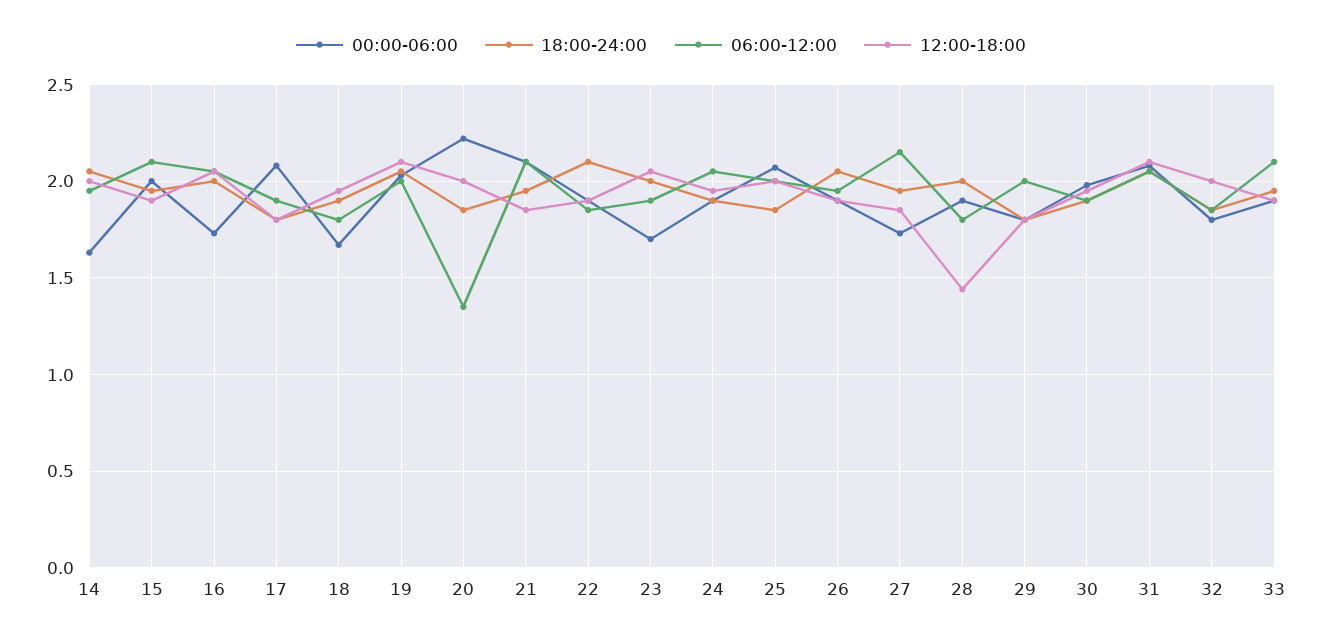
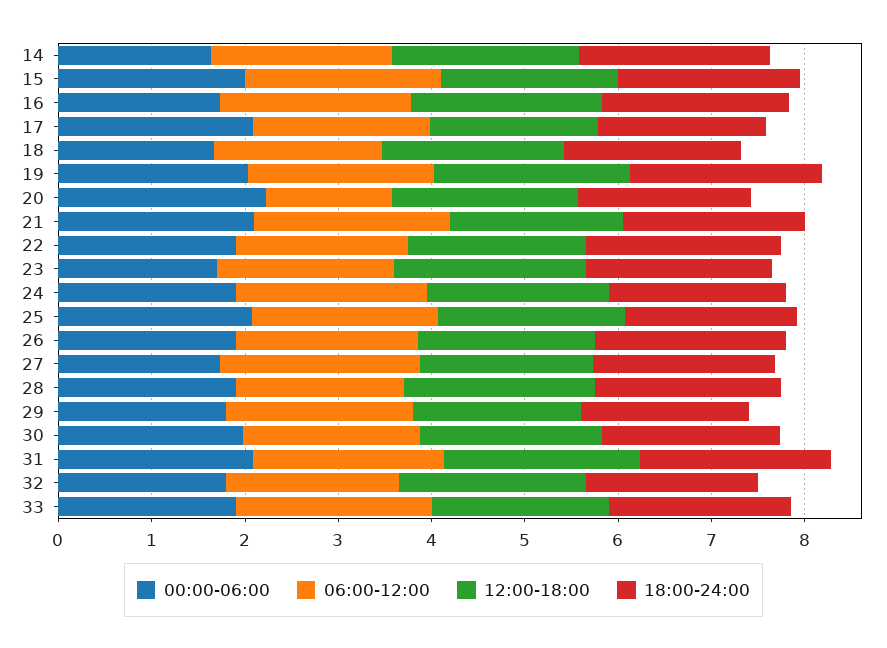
  {
    "00:00-06:00": {
      "14": 1.65,
      "15": 2,
      "16": 1.75,
      "17": 2.1,
      "18": 1.65,
      "19": 2.05,
      "20": 2.2,
      "21": 2.1,
      "22": 1.9,
      "23": 1.7,
      "24": 1.9,
      "25": 2.05,
      "26": 1.9,
      "27": 1.75,
      "28": 1.9,
      "29": 1.8,
      "30": 2,
      "31": 2.1,
      "32": 1.8,
      "33": 1.9
    },
    "18:00-24:00": {
      "14": 2.05,
      "15": 1.95,
      "16": 2,
      "17": 1.8,
      "18": 1.9,
      "19": 2.05,
      "20": 1.85,
      "21": 1.95,
      "22": 2.1,
      "23": 2,
      "24": 1.9,
      "25": 1.85,
      "26": 2.05,
      "27": 1.95,
      "28": 2,
      "29": 1.8,
      "30": 1.9,
      "31": 2.05,
      "32": 1.85,
      "33": 1.95
    },
    "06:00-12:00": {
      "14": 1.95,
      "15": 2.1,
      "16": 2.05,
      "17": 1.9,
      "18": 1.8,
      "19": 2,
      "20": 1.35,
      "21": 2.1,
      "22": 1.85,
      "23": 1.9,
      "24": 2.05,
      "25": 2,
      "26": 1.95,
      "27": 2.15,
      "28": 1.8,
      "29": 2,
      "30": 1.9,
      "31": 2.05,
      "32": 1.85,
      "33": 2.1
    },
    "12:00-18:00": {
      "14": 2,
      "15": 1.9,
      "16": 2.05,
      "17": 1.8,
      "18": 1.95,
      "19": 2.1,
      "20": 2,
      "21": 1.85,
      "22": 1.9,
      "23": 2.05,
      "24": 1.95,
      "25": 2,
      "26": 1.9,
      "27": 1.85,
-     "28": 1.45,
+     "28": 2,
      "29": 1.8,
      "30": 1.95,
      "31": 2.1,
      "32": 2,
      "33": 1.9
    }
  }

